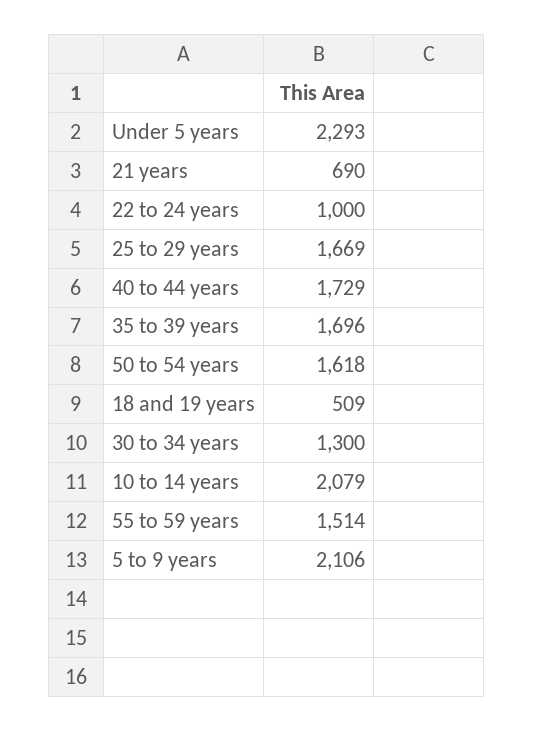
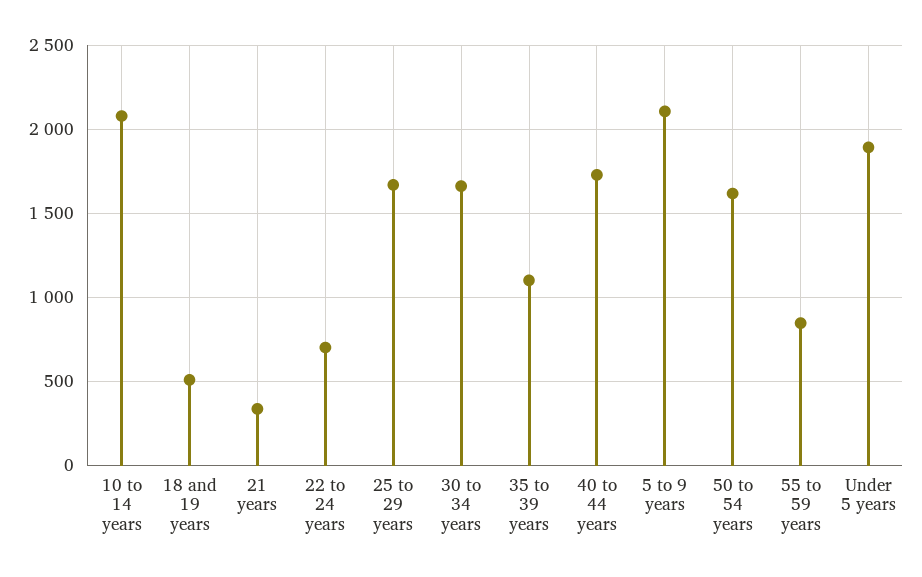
  {
-   "Under 5 years": 2293,
+   "Under 5 years": 1900,
-   "21 years": 690,
+   "21 years": 350,
-   "22 to 24 years": 1000,
+   "22 to 24 years": 700,
    "25 to 29 years": 1669,
    "40 to 44 years": 1729,
-   "35 to 39 years": 1696,
+   "35 to 39 years": 1100,
    "50 to 54 years": 1618,
    "18 and 19 years": 509,
-   "30 to 34 years": 1300,
+   "30 to 34 years": 1650,
    "10 to 14 years": 2079,
-   "55 to 59 years": 1514,
+   "55 to 59 years": 850,
    "5 to 9 years": 2106
  }

